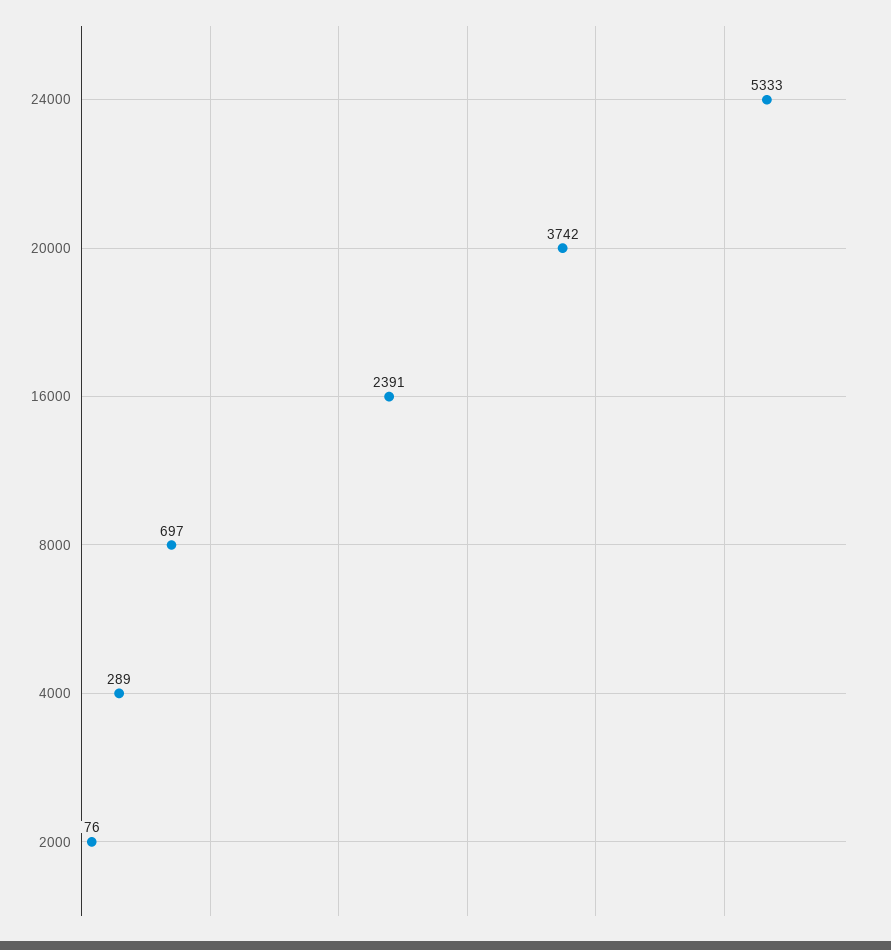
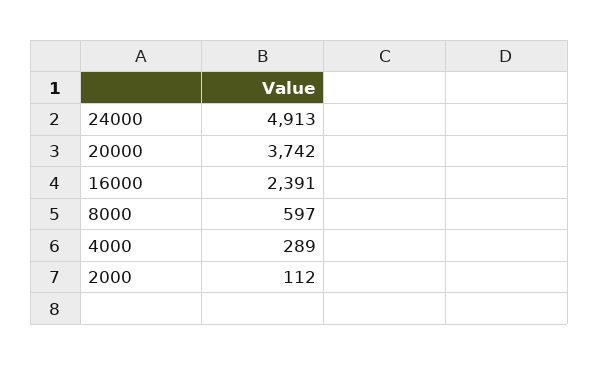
  {
-   "24000": 5333,
+   "24000": 4913,
    "20000": 3742,
    "16000": 2391,
-   "8000": 697,
+   "8000": 597,
    "4000": 289,
-   "2000": 76
+   "2000": 112
  }

